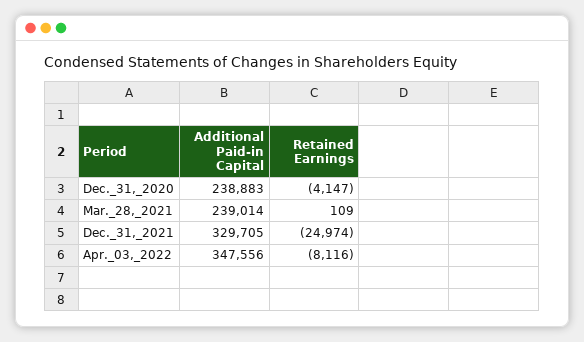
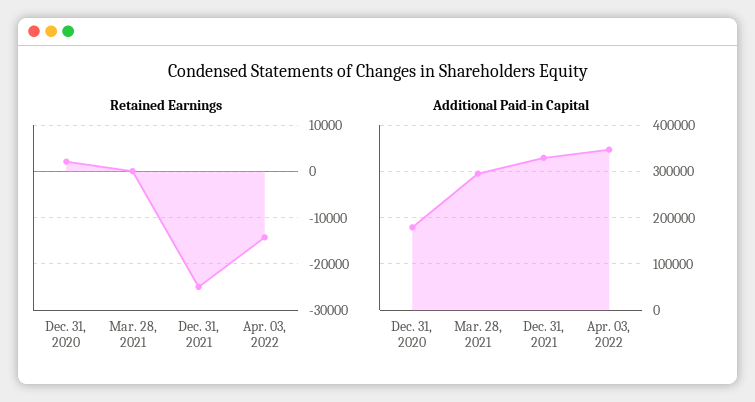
  {
    "Additional Paid-in Capital": {
-     "Dec._31,_2020": 238883,
+     "Dec._31,_2020": 180000,
-     "Mar._28,_2021": 239014,
+     "Mar._28,_2021": 300000,
      "Dec._31,_2021": 329705,
      "Apr._03,_2022": 347556
    },
    "Retained Earnings": {
-     "Dec._31,_2020": -4147,
+     "Dec._31,_2020": 2000,
      "Mar._28,_2021": 109,
      "Dec._31,_2021": -24974,
-     "Apr._03,_2022": -8116
+     "Apr._03,_2022": -14000
    }
  }

